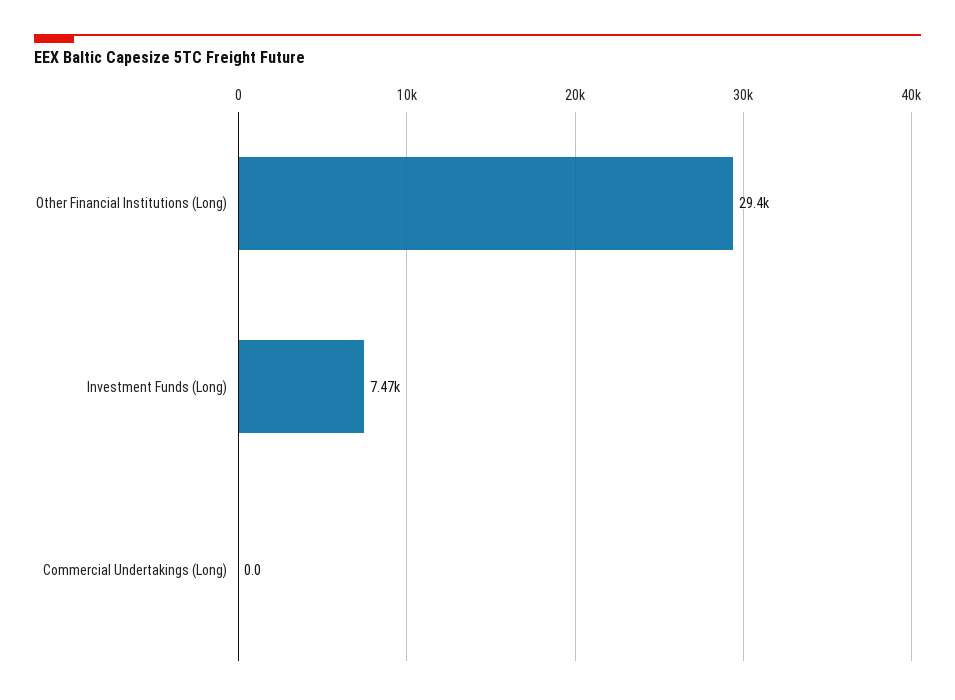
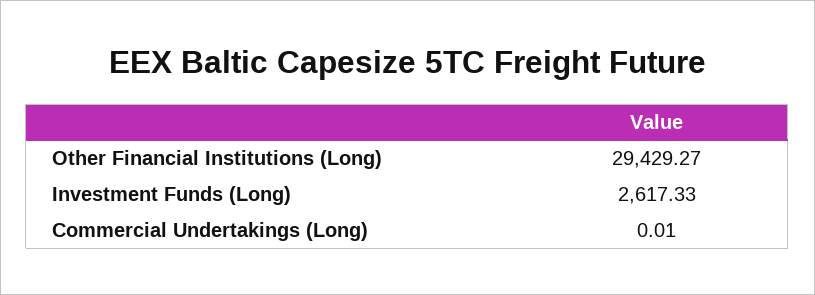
  {
    "Other Financial Institutions (Long)": 29429.27,
-   "Investment Funds (Long)": 7470,
+   "Investment Funds (Long)": 2617.33,
    "Commercial Undertakings (Long)": 0.01
  }

